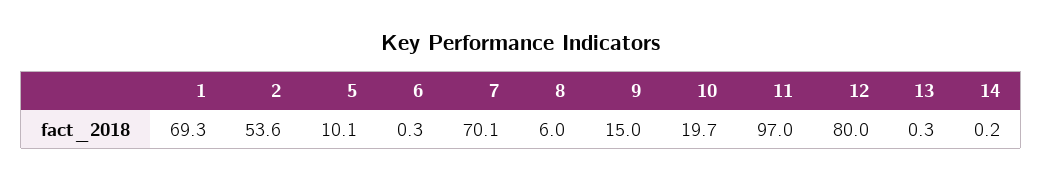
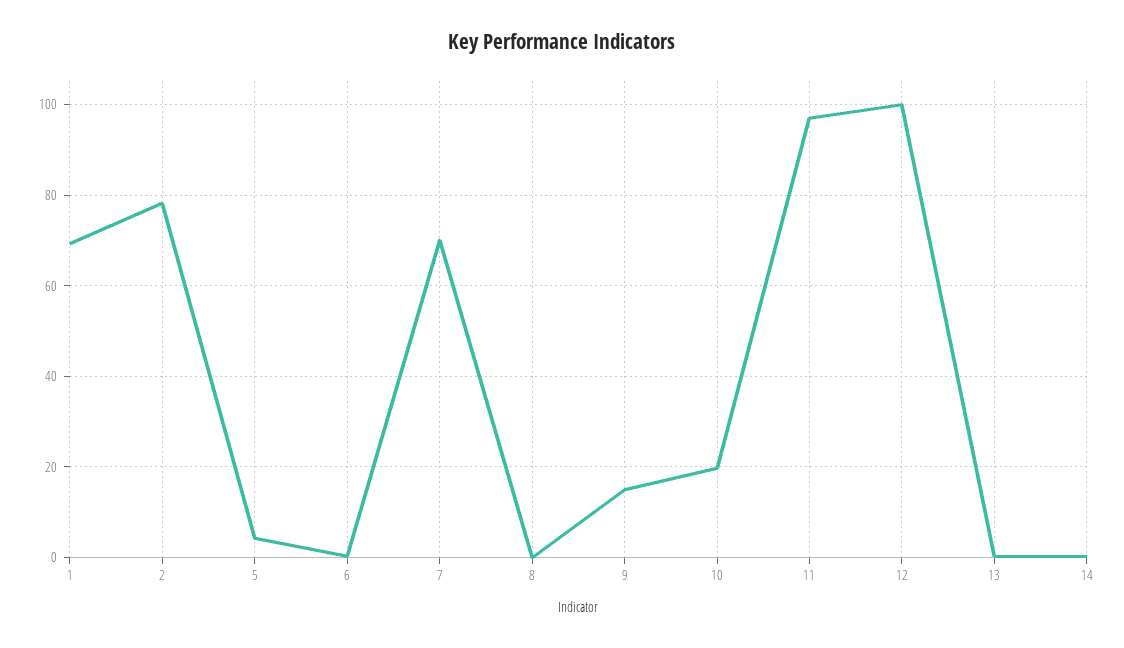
  {
    "1": 69.3,
-   "2": 53.6,
+   "2": 78,
-   "5": 10.1,
+   "5": 4,
    "6": 0.3,
    "7": 70.1,
-   "8": 6,
+   "8": 0,
    "9": 15,
    "10": 19.7,
    "11": 97,
-   "12": 80,
+   "12": 100,
    "13": 0.3,
    "14": 0.2
  }

